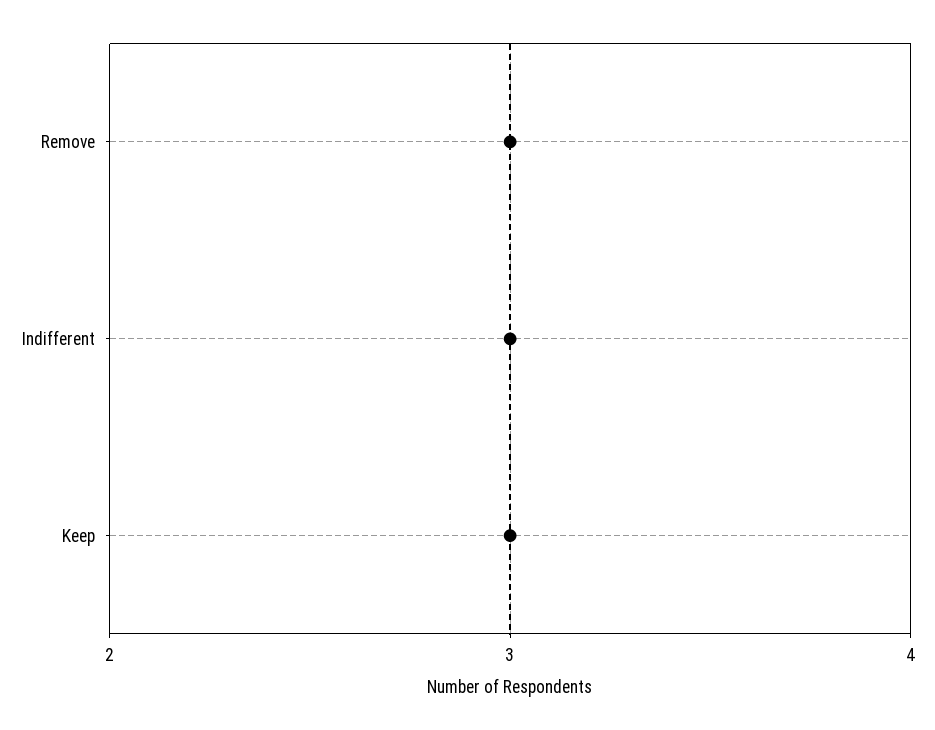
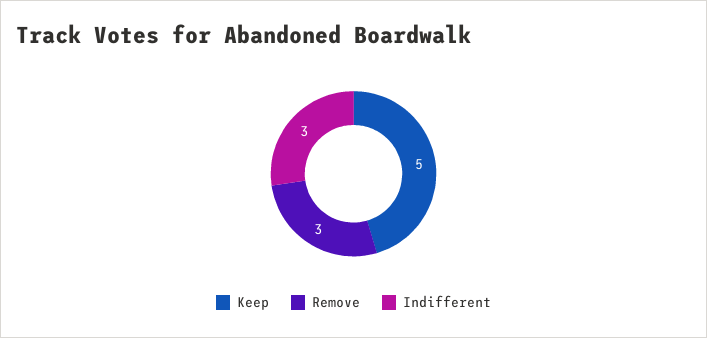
  {
    "Remove": 3,
    "Indifferent": 3,
-   "Keep": 3
+   "Keep": 5
  }

